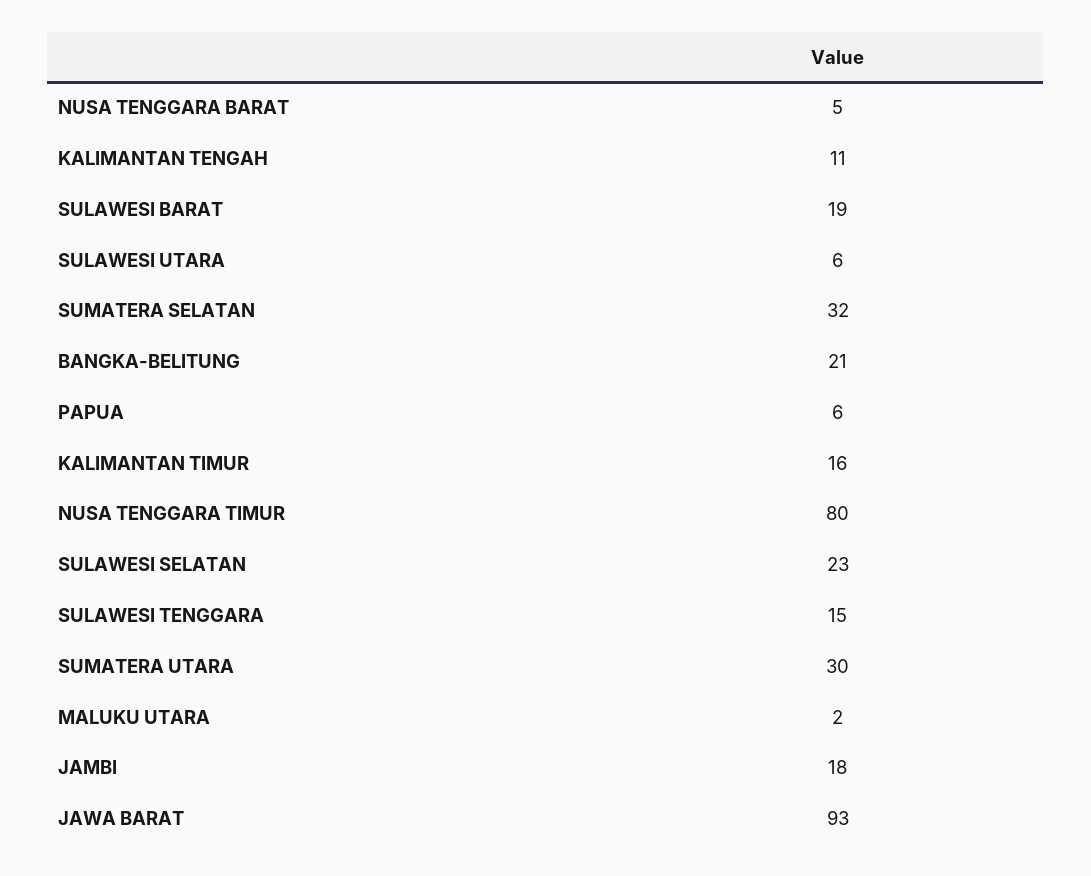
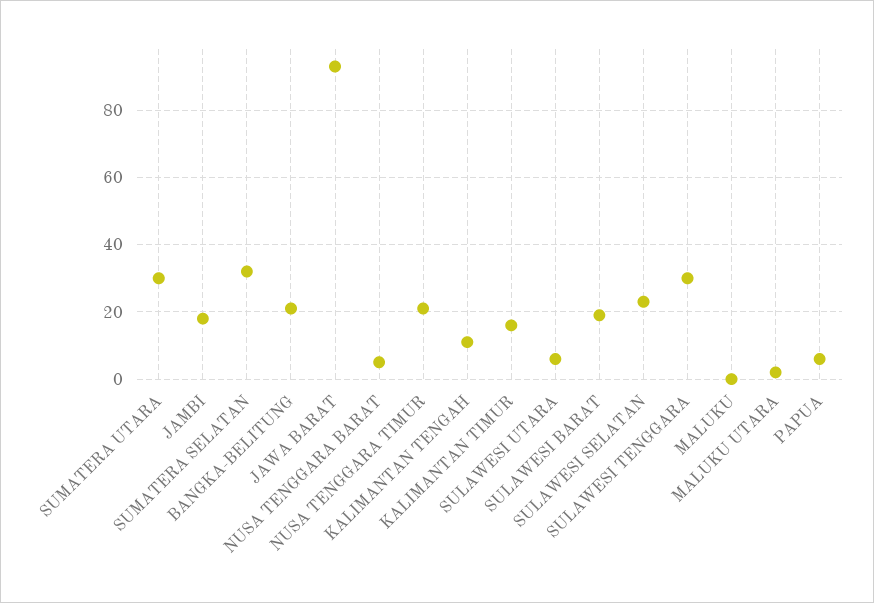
  {
    "NUSA TENGGARA BARAT": 5,
    "KALIMANTAN TENGAH": 11,
    "SULAWESI BARAT": 19,
    "SULAWESI UTARA": 6,
    "SUMATERA SELATAN": 32,
    "BANGKA-BELITUNG": 21,
    "PAPUA": 6,
    "KALIMANTAN TIMUR": 16,
-   "NUSA TENGGARA TIMUR": 80,
+   "NUSA TENGGARA TIMUR": 20,
    "SULAWESI SELATAN": 23,
-   "SULAWESI TENGGARA": 15,
+   "SULAWESI TENGGARA": 30,
    "SUMATERA UTARA": 30,
    "MALUKU UTARA": 2,
    "JAMBI": 18,
-   "JAWA BARAT": 93
+   "JAWA BARAT": 93,
+   "MALUKU": 0
  }

